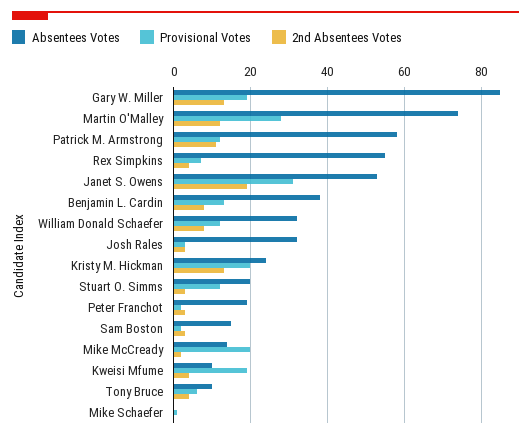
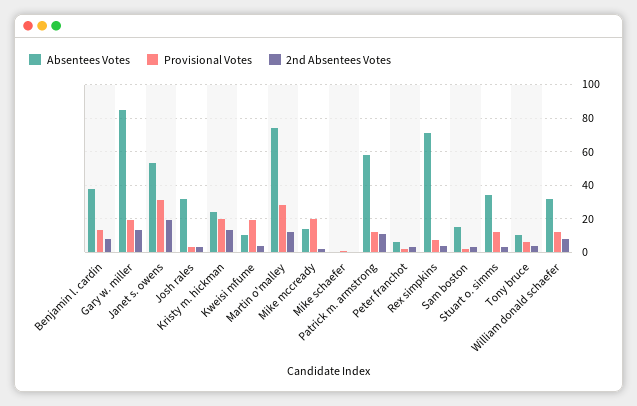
  {
    "Absentees Votes": {
      "Gary W. Miller": 85,
      "Martin O'Malley": 75,
      "Patrick M. Armstrong": 60,
-     "Rex Simpkins": 55,
+     "Rex Simpkins": 70,
      "Janet S. Owens": 55,
      "Benjamin L. Cardin": 40,
      "William Donald Schaefer": 30,
      "Josh Rales": 30,
      "Kristy M. Hickman": 25,
-     "Stuart O. Simms": 20,
+     "Stuart O. Simms": 35,
-     "Peter Franchot": 20,
+     "Peter Franchot": 5,
      "Sam Boston": 15,
      "Mike McCready": 15,
      "Kweisi Mfume": 10,
      "Tony Bruce": 10,
      "Mike Schaefer": 0
    },
    "Provisional Votes": {
      "Gary W. Miller": 20,
      "Martin O'Malley": 30,
      "Patrick M. Armstrong": 10,
      "Rex Simpkins": 5,
      "Janet S. Owens": 30,
      "Benjamin L. Cardin": 15,
      "William Donald Schaefer": 10,
      "Josh Rales": 5,
      "Kristy M. Hickman": 20,
      "Stuart O. Simms": 10,
      "Peter Franchot": 0,
      "Sam Boston": 0,
      "Mike McCready": 20,
      "Kweisi Mfume": 20,
      "Tony Bruce": 5,
      "Mike Schaefer": 0
    },
    "2nd Absentees Votes": {
      "Gary W. Miller": 15,
      "Martin O'Malley": 10,
      "Patrick M. Armstrong": 10,
      "Rex Simpkins": 5,
      "Janet S. Owens": 20,
      "Benjamin L. Cardin": 10,
      "William Donald Schaefer": 10,
      "Josh Rales": 5,
      "Kristy M. Hickman": 15,
      "Stuart O. Simms": 5,
      "Peter Franchot": 5,
      "Sam Boston": 5,
      "Mike McCready": 0,
      "Kweisi Mfume": 5,
      "Tony Bruce": 5,
      "Mike Schaefer": 0
    }
  }

